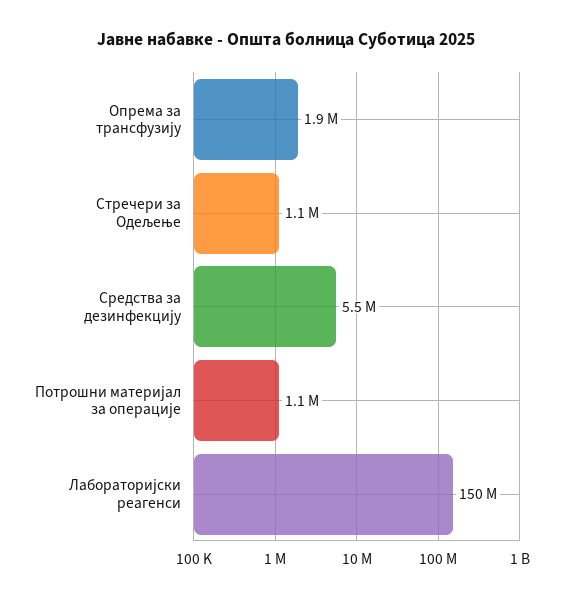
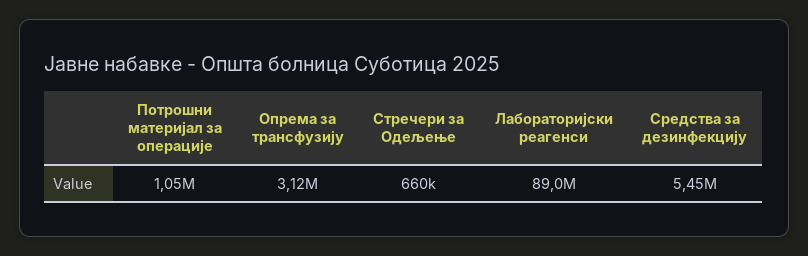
  {
-   "Опрема за трансфузију": 1900000,
+   "Опрема за трансфузију": 3120000,
-   "Стречери за Одељење": 1100000,
+   "Стречери за Одељење": 660000,
    "Средства за дезинфекцију": 5450000,
    "Потрошни материјал за операције": 1050000,
-   "Лабораторијски реагенси": 150000000
+   "Лабораторијски реагенси": 89000000
  }

